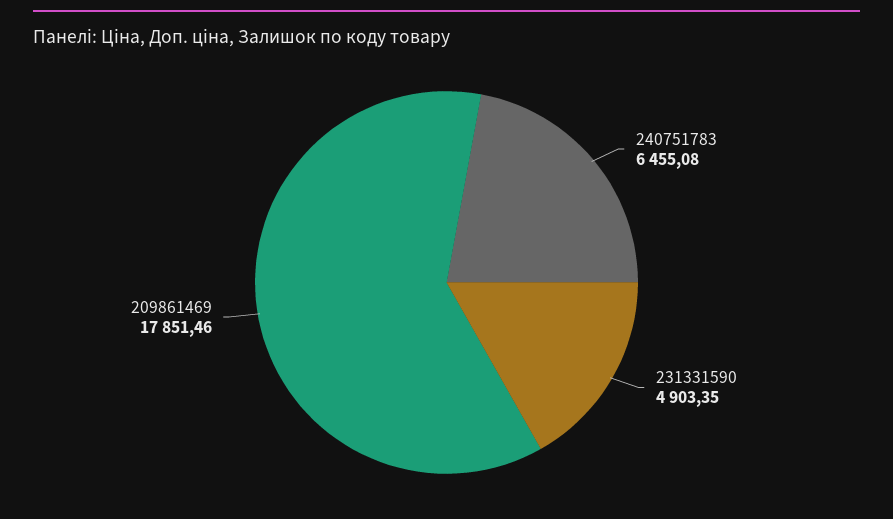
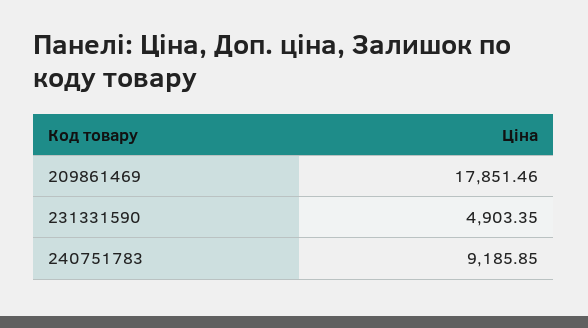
  {
-   "240751783": 6455.08,
+   "240751783": 9185.85,
    "231331590": 4903.35,
    "209861469": 17851.46
  }

